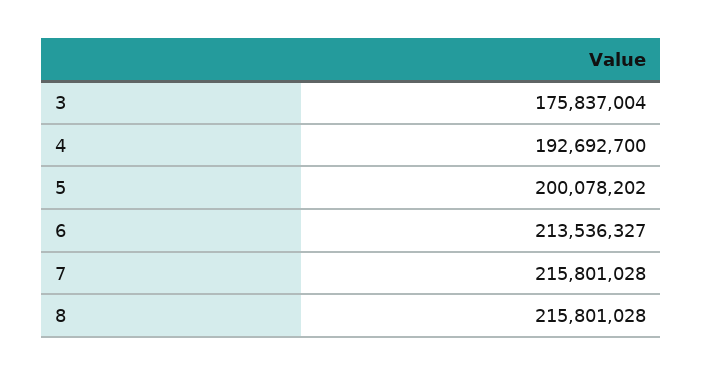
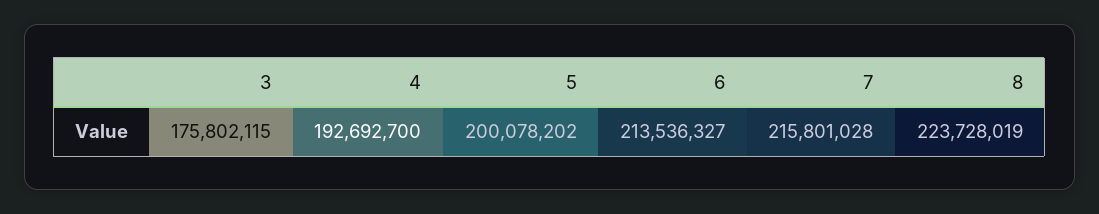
  {
-   "3": 175837004,
+   "3": 175802115,
    "4": 192692700,
    "5": 200078202,
    "6": 213536327,
    "7": 215801028,
-   "8": 215801028
+   "8": 223728019
  }

